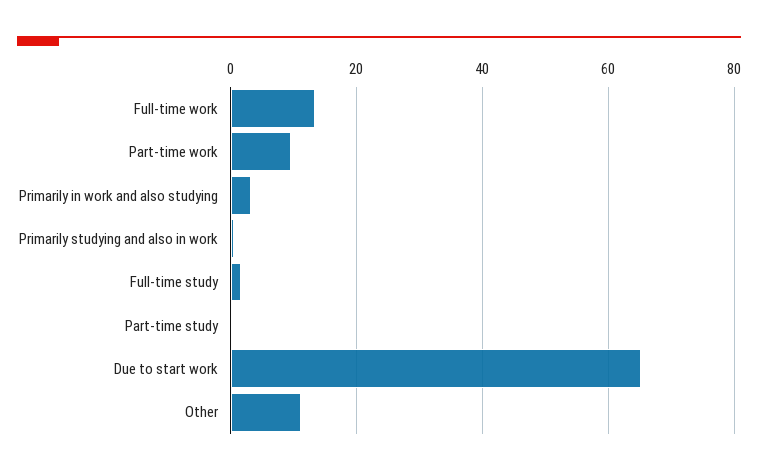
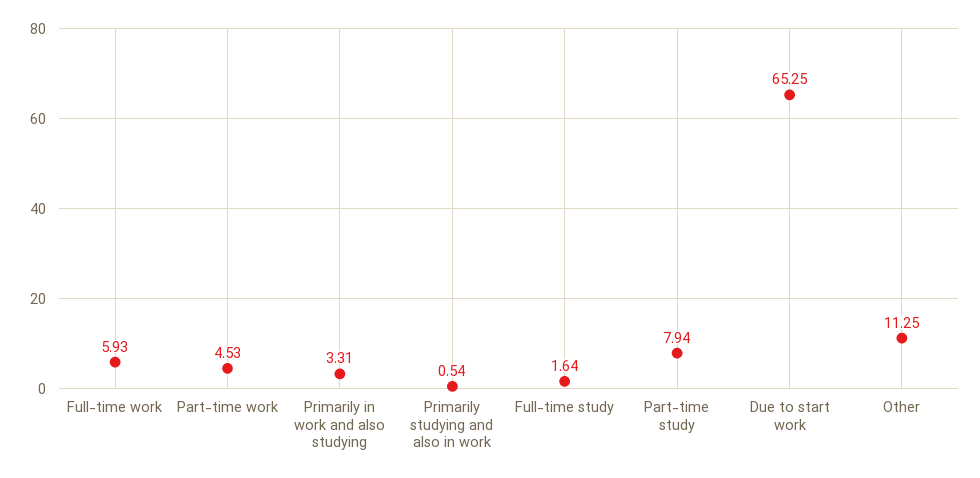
  {
-   "Full-time work": 14,
+   "Full-time work": 5.93,
-   "Part-time work": 10,
+   "Part-time work": 4.53,
    "Primarily in work and also studying": 3.31,
    "Primarily studying and also in work": 0.54,
    "Full-time study": 1.64,
-   "Part-time study": 0,
+   "Part-time study": 7.94,
    "Due to start work": 65.25,
    "Other": 11.25
  }

